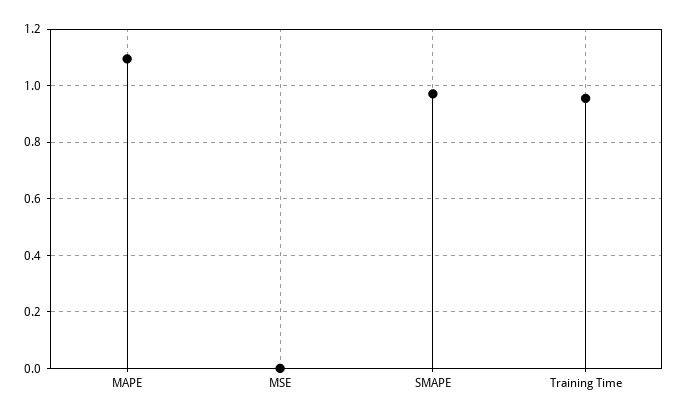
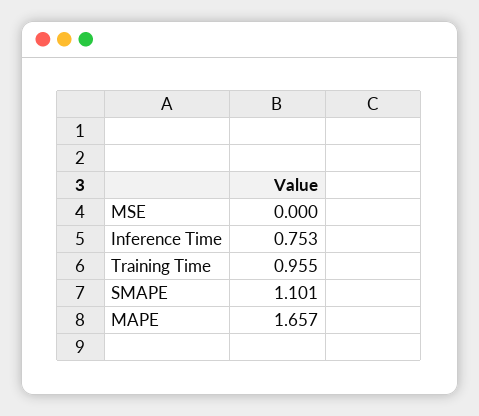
  {
-   "MAPE": 1.1,
+   "MAPE": 1.657,
    "MSE": 0,
-   "SMAPE": 0.975,
+   "SMAPE": 1.101,
-   "Training Time": 0.955
+   "Training Time": 0.955,
+   "Inference Time": 0.753
  }

